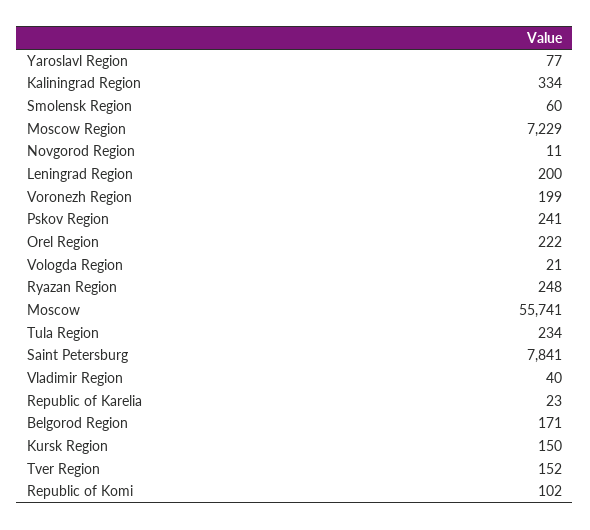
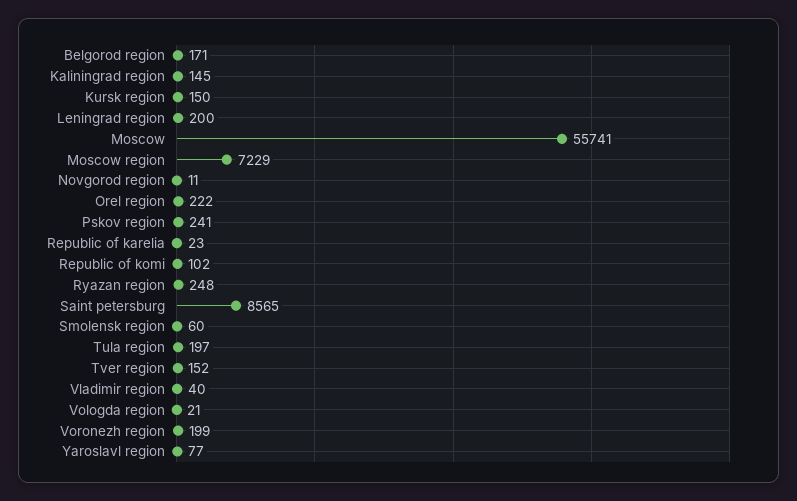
  {
    "Yaroslavl Region": 77,
-   "Kaliningrad Region": 334,
+   "Kaliningrad Region": 145,
    "Smolensk Region": 60,
    "Moscow Region": 7229,
    "Novgorod Region": 11,
    "Leningrad Region": 200,
    "Voronezh Region": 199,
    "Pskov Region": 241,
    "Orel Region": 222,
    "Vologda Region": 21,
    "Ryazan Region": 248,
    "Moscow": 55741,
-   "Tula Region": 234,
+   "Tula Region": 197,
-   "Saint Petersburg": 7841,
+   "Saint Petersburg": 8565,
    "Vladimir Region": 40,
    "Republic of Karelia": 23,
    "Belgorod Region": 171,
    "Kursk Region": 150,
    "Tver Region": 152,
    "Republic of Komi": 102
  }

